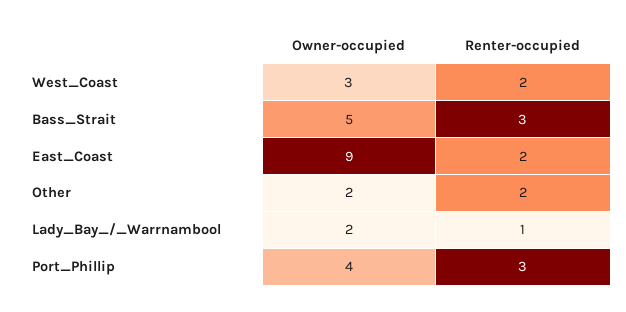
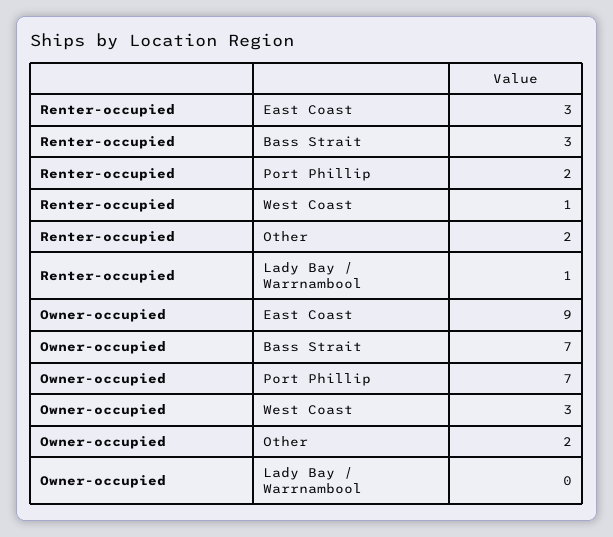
  {
    "Owner-occupied": {
      "West_Coast": 3,
-     "Bass_Strait": 5,
+     "Bass_Strait": 7,
      "East_Coast": 9,
      "Other": 2,
-     "Lady_Bay_/_Warrnambool": 2,
+     "Lady_Bay_/_Warrnambool": 0,
-     "Port_Phillip": 4
+     "Port_Phillip": 7
    },
    "Renter-occupied": {
-     "West_Coast": 2,
+     "West_Coast": 1,
      "Bass_Strait": 3,
-     "East_Coast": 2,
+     "East_Coast": 3,
      "Other": 2,
      "Lady_Bay_/_Warrnambool": 1,
-     "Port_Phillip": 3
+     "Port_Phillip": 2
    }
  }

